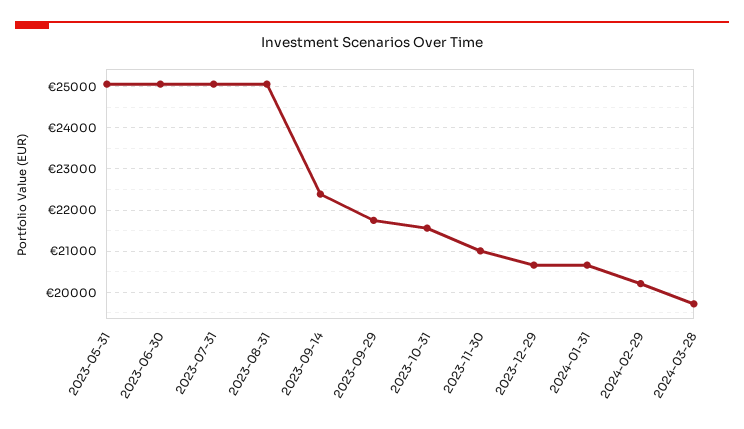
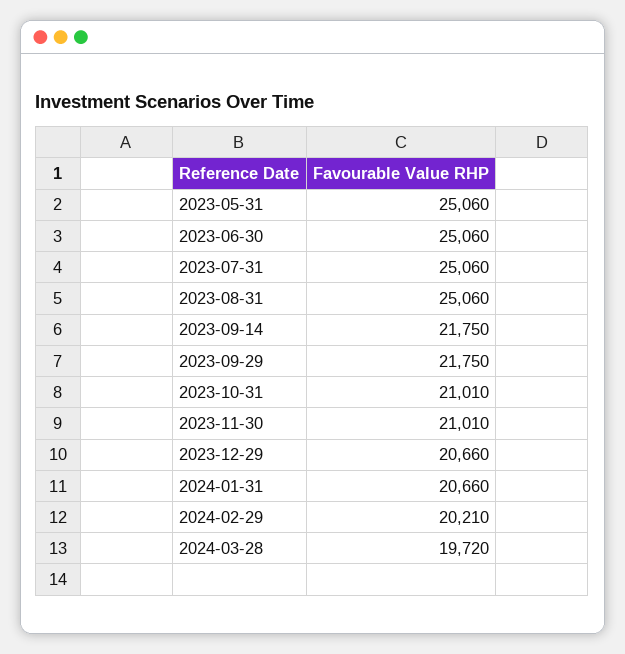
  {
    "2023-05-31": 25060,
    "2023-06-30": 25060,
    "2023-07-31": 25060,
    "2023-08-31": 25060,
-   "2023-09-14": 22400,
+   "2023-09-14": 21750,
    "2023-09-29": 21750,
-   "2023-10-31": 21600,
+   "2023-10-31": 21010,
    "2023-11-30": 21010,
    "2023-12-29": 20660,
    "2024-01-31": 20660,
    "2024-02-29": 20210,
    "2024-03-28": 19720
  }

